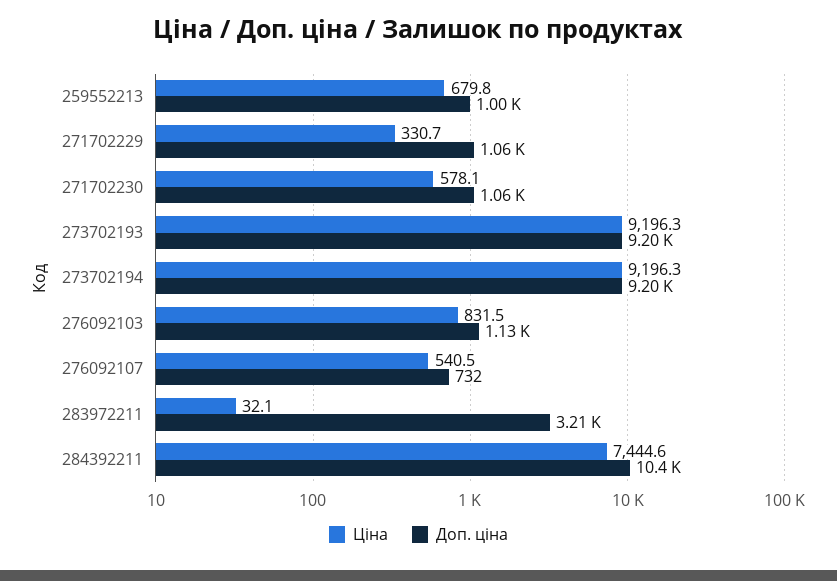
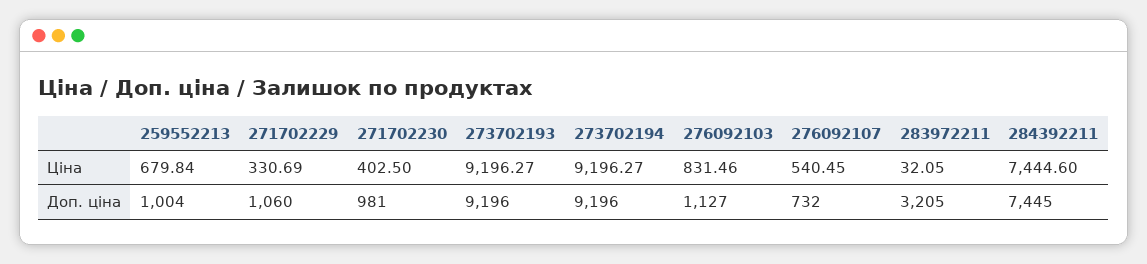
  {
    "Ціна": {
      "259552213": 679.84,
      "271702229": 330.69,
-     "271702230": 578.1,
+     "271702230": 402.5,
      "273702193": 9196.27,
      "273702194": 9196.27,
      "276092103": 831.46,
      "276092107": 540.45,
      "283972211": 32.05,
      "284392211": 7444.6
    },
    "Доп. ціна": {
      "259552213": 1004,
      "271702229": 1060,
-     "271702230": 1060,
+     "271702230": 981,
      "273702193": 9196,
      "273702194": 9196,
      "276092103": 1127,
      "276092107": 732,
      "283972211": 3205,
-     "284392211": 10400
+     "284392211": 7445
    }
  }

